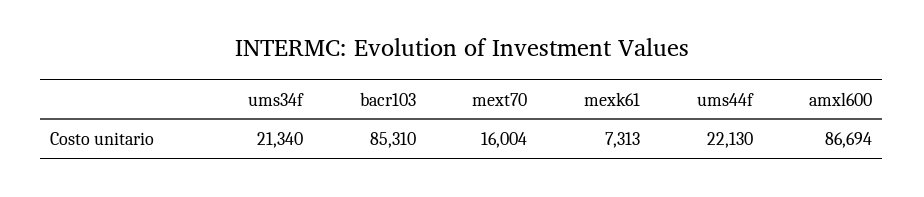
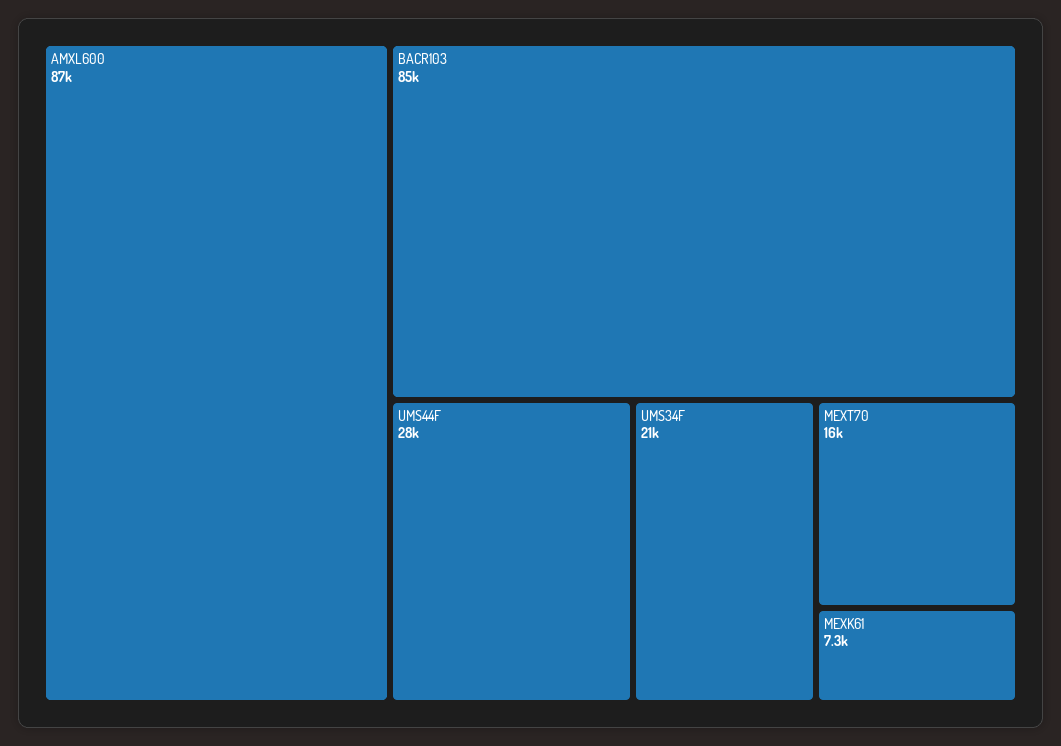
  {
    "ums34f": 21340,
    "bacr103": 85310,
    "mext70": 16004,
    "mexk61": 7313,
-   "ums44f": 22130,
+   "ums44f": 28000,
    "amxl600": 86694
  }

